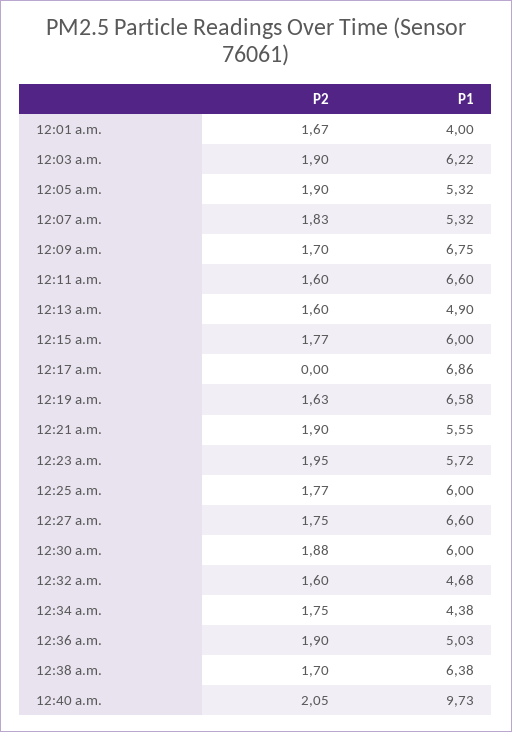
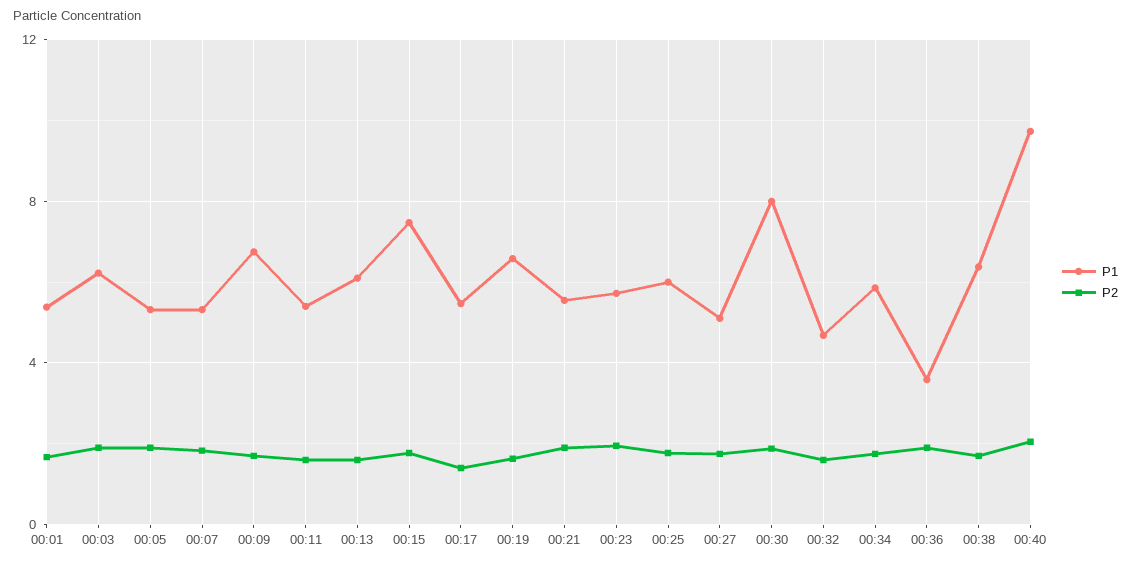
  {
    "P2": {
      "12:01 a.m.": 1.67,
      "12:03 a.m.": 1.9,
      "12:05 a.m.": 1.9,
      "12:07 a.m.": 1.83,
      "12:09 a.m.": 1.7,
      "12:11 a.m.": 1.6,
      "12:13 a.m.": 1.6,
      "12:15 a.m.": 1.77,
-     "12:17 a.m.": 0,
+     "12:17 a.m.": 1.5,
      "12:19 a.m.": 1.63,
      "12:21 a.m.": 1.9,
      "12:23 a.m.": 1.95,
      "12:25 a.m.": 1.77,
      "12:27 a.m.": 1.75,
      "12:30 a.m.": 1.88,
      "12:32 a.m.": 1.6,
      "12:34 a.m.": 1.75,
      "12:36 a.m.": 1.9,
      "12:38 a.m.": 1.7,
      "12:40 a.m.": 2.05
    },
    "P1": {
-     "12:01 a.m.": 4,
+     "12:01 a.m.": 5.5,
      "12:03 a.m.": 6.22,
      "12:05 a.m.": 5.32,
      "12:07 a.m.": 5.32,
      "12:09 a.m.": 6.75,
-     "12:11 a.m.": 6.6,
+     "12:11 a.m.": 5.5,
-     "12:13 a.m.": 4.9,
+     "12:13 a.m.": 6,
-     "12:15 a.m.": 6,
+     "12:15 a.m.": 7.5,
-     "12:17 a.m.": 6.86,
+     "12:17 a.m.": 5.5,
      "12:19 a.m.": 6.58,
      "12:21 a.m.": 5.55,
      "12:23 a.m.": 5.72,
      "12:25 a.m.": 6,
-     "12:27 a.m.": 6.6,
+     "12:27 a.m.": 5,
-     "12:30 a.m.": 6,
+     "12:30 a.m.": 8,
      "12:32 a.m.": 4.68,
-     "12:34 a.m.": 4.38,
+     "12:34 a.m.": 6,
-     "12:36 a.m.": 5.03,
+     "12:36 a.m.": 3.5,
      "12:38 a.m.": 6.38,
      "12:40 a.m.": 9.73
    }
  }

